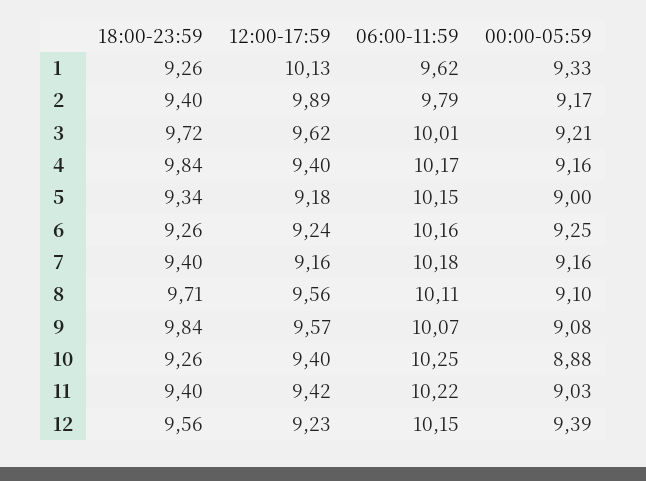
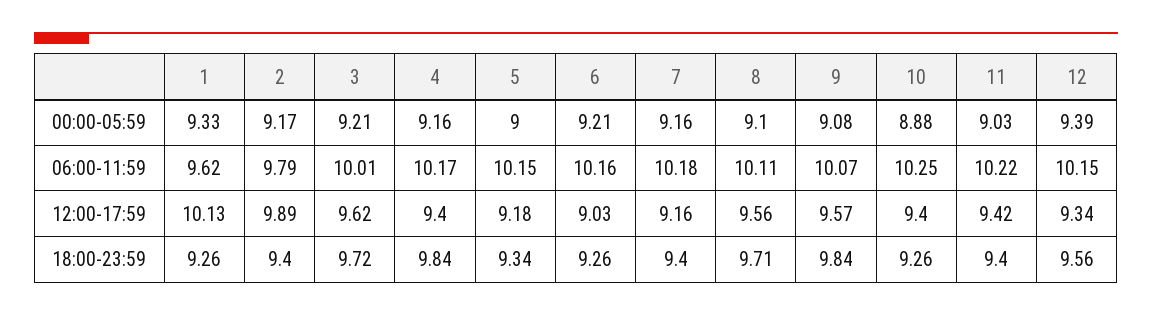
  {
    "18:00-23:59": {
      "1": 9.26,
      "2": 9.4,
      "3": 9.72,
      "4": 9.84,
      "5": 9.34,
      "6": 9.26,
      "7": 9.4,
      "8": 9.71,
      "9": 9.84,
      "10": 9.26,
      "11": 9.4,
      "12": 9.56
    },
    "12:00-17:59": {
      "1": 10.13,
      "2": 9.89,
      "3": 9.62,
      "4": 9.4,
      "5": 9.18,
-     "6": 9.24,
+     "6": 9.03,
      "7": 9.16,
      "8": 9.56,
      "9": 9.57,
      "10": 9.4,
      "11": 9.42,
-     "12": 9.23
+     "12": 9.34
    },
    "06:00-11:59": {
      "1": 9.62,
      "2": 9.79,
      "3": 10.01,
      "4": 10.17,
      "5": 10.15,
      "6": 10.16,
      "7": 10.18,
      "8": 10.11,
      "9": 10.07,
      "10": 10.25,
      "11": 10.22,
      "12": 10.15
    },
    "00:00-05:59": {
      "1": 9.33,
      "2": 9.17,
      "3": 9.21,
      "4": 9.16,
      "5": 9,
-     "6": 9.25,
+     "6": 9.21,
      "7": 9.16,
      "8": 9.1,
      "9": 9.08,
      "10": 8.88,
      "11": 9.03,
      "12": 9.39
    }
  }

